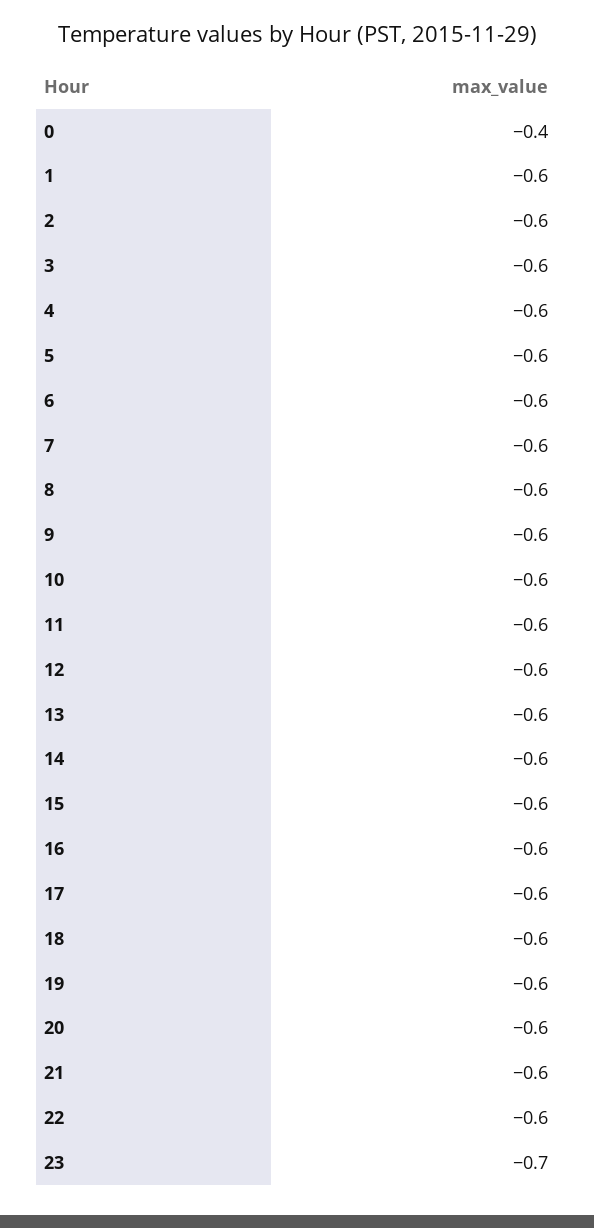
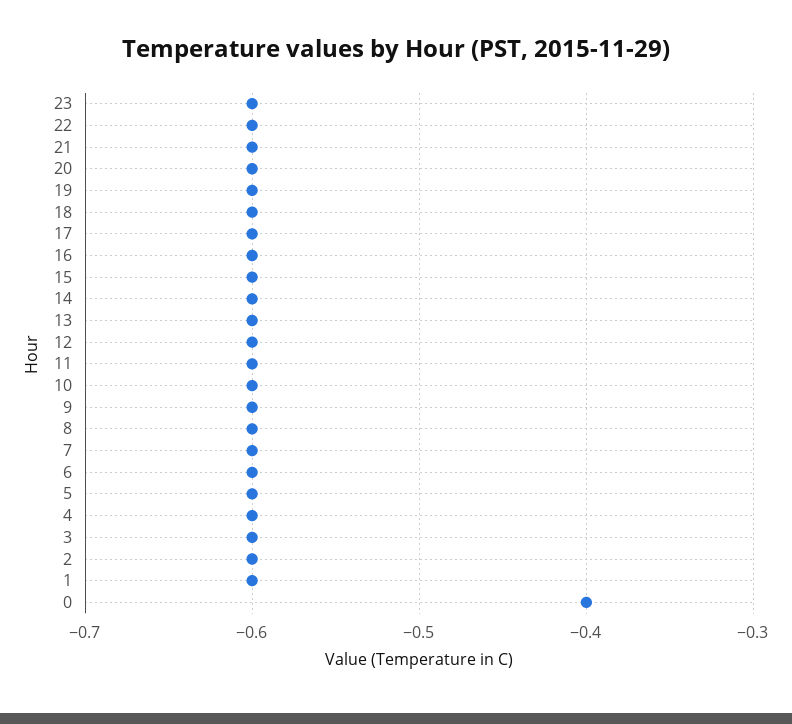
  {
    "0": -0.4,
    "1": -0.6,
    "2": -0.6,
    "3": -0.6,
    "4": -0.6,
    "5": -0.6,
    "6": -0.6,
    "7": -0.6,
    "8": -0.6,
    "9": -0.6,
    "10": -0.6,
    "11": -0.6,
    "12": -0.6,
    "13": -0.6,
    "14": -0.6,
    "15": -0.6,
    "16": -0.6,
    "17": -0.6,
    "18": -0.6,
    "19": -0.6,
    "20": -0.6,
    "21": -0.6,
    "22": -0.6,
-   "23": -0.7
+   "23": -0.6
  }

